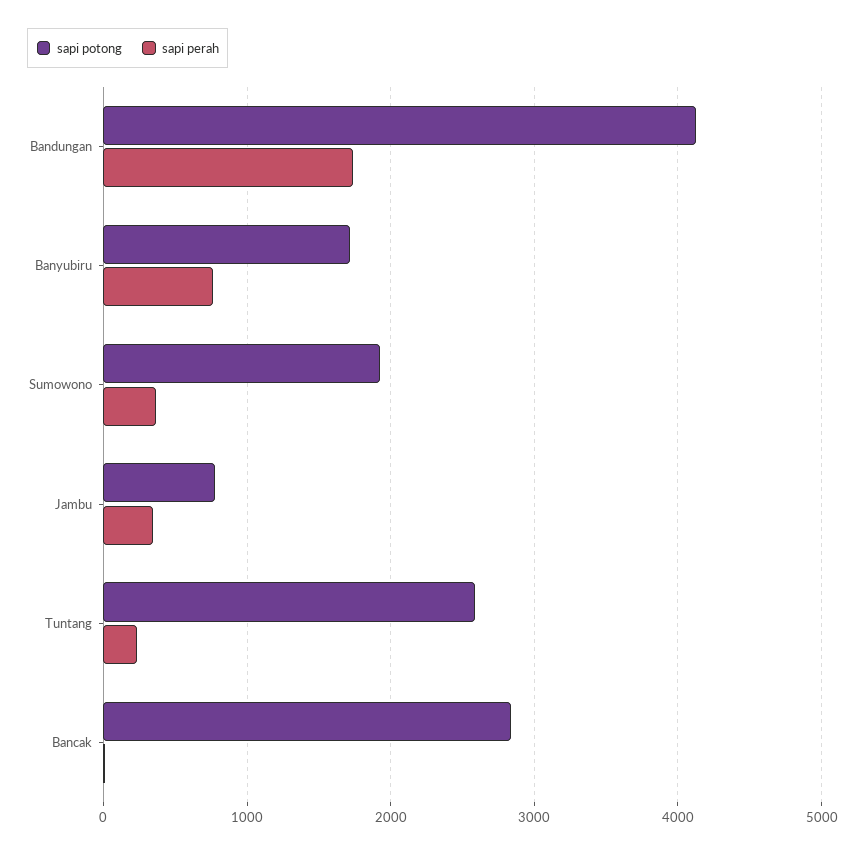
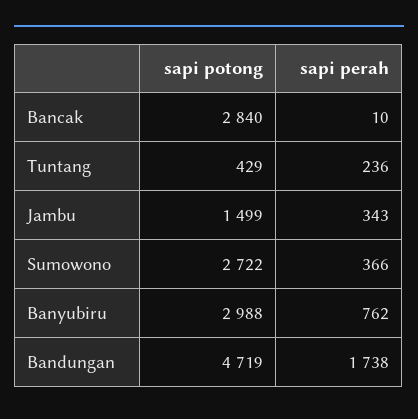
  {
    "sapi potong": {
-     "Bandungan": 4100,
+     "Bandungan": 4719,
-     "Banyubiru": 1700,
+     "Banyubiru": 2988,
-     "Sumowono": 1900,
+     "Sumowono": 2722,
-     "Jambu": 800,
+     "Jambu": 1499,
-     "Tuntang": 2600,
+     "Tuntang": 429,
      "Bancak": 2840
    },
    "sapi perah": {
      "Bandungan": 1738,
      "Banyubiru": 762,
      "Sumowono": 366,
      "Jambu": 343,
      "Tuntang": 236,
      "Bancak": 10
    }
  }

